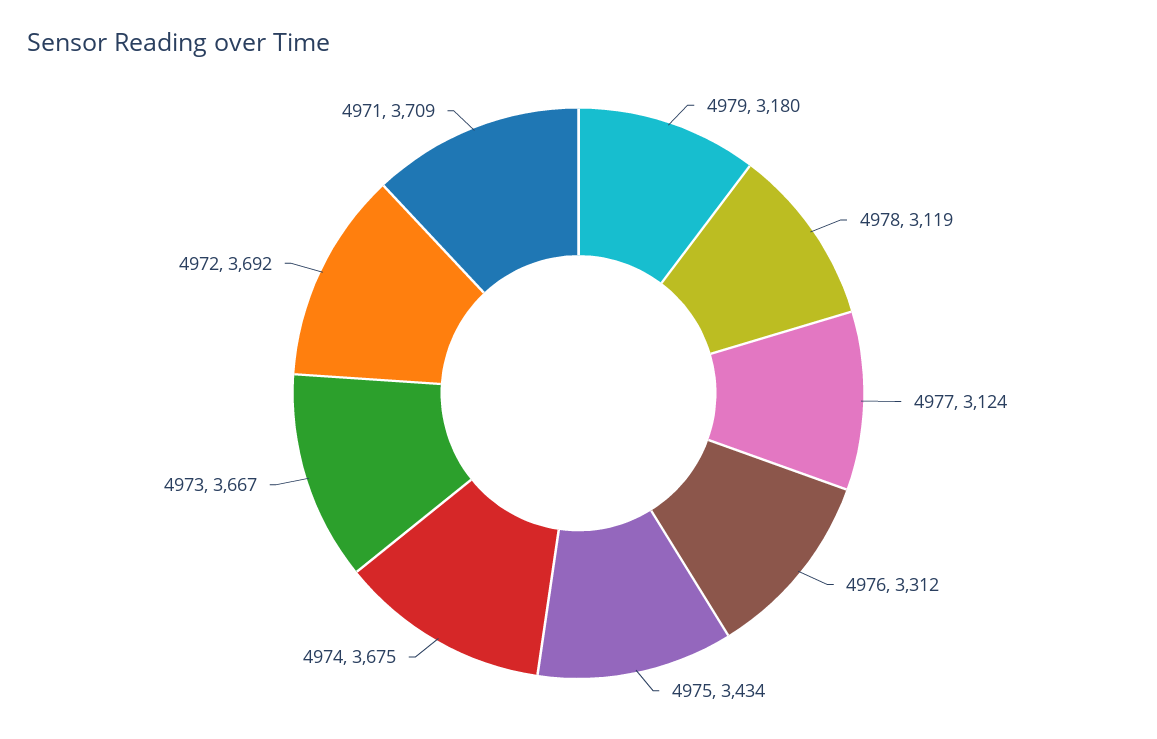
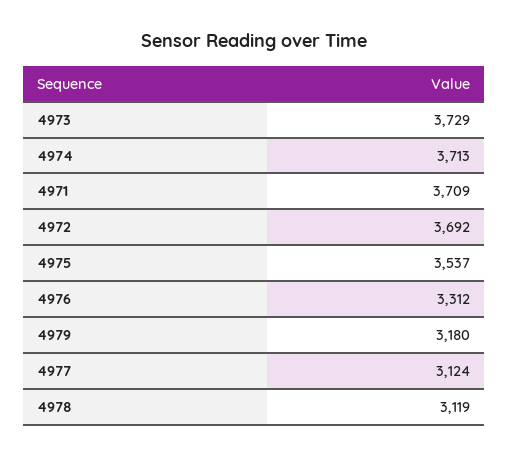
  {
    "4979": 3180,
    "4978": 3119,
    "4977": 3124,
    "4976": 3312,
-   "4975": 3434,
+   "4975": 3537,
-   "4974": 3675,
+   "4974": 3713,
-   "4973": 3667,
+   "4973": 3729,
    "4972": 3692,
    "4971": 3709
  }

